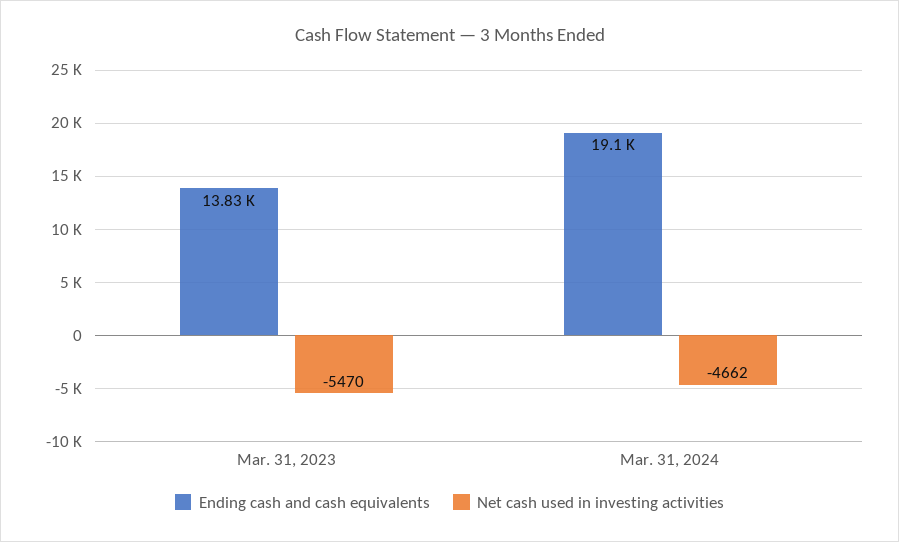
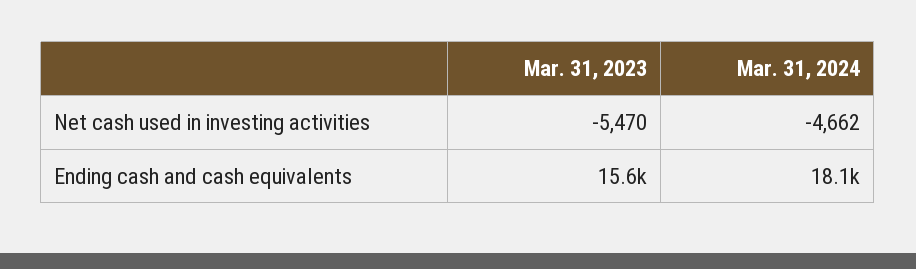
  {
    "Ending cash and cash equivalents": {
-     "Mar. 31, 2023": 13830,
+     "Mar. 31, 2023": 15600,
-     "Mar. 31, 2024": 19100
+     "Mar. 31, 2024": 18100
    },
    "Net cash used in investing activities": {
      "Mar. 31, 2023": -5470,
      "Mar. 31, 2024": -4662
    }
  }

